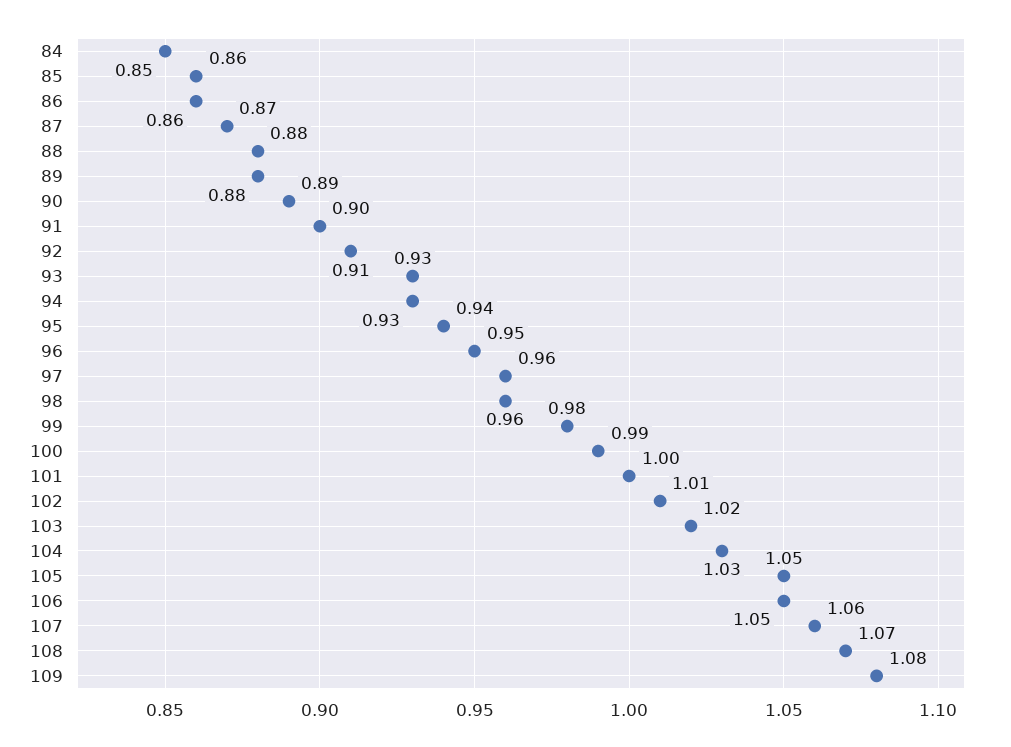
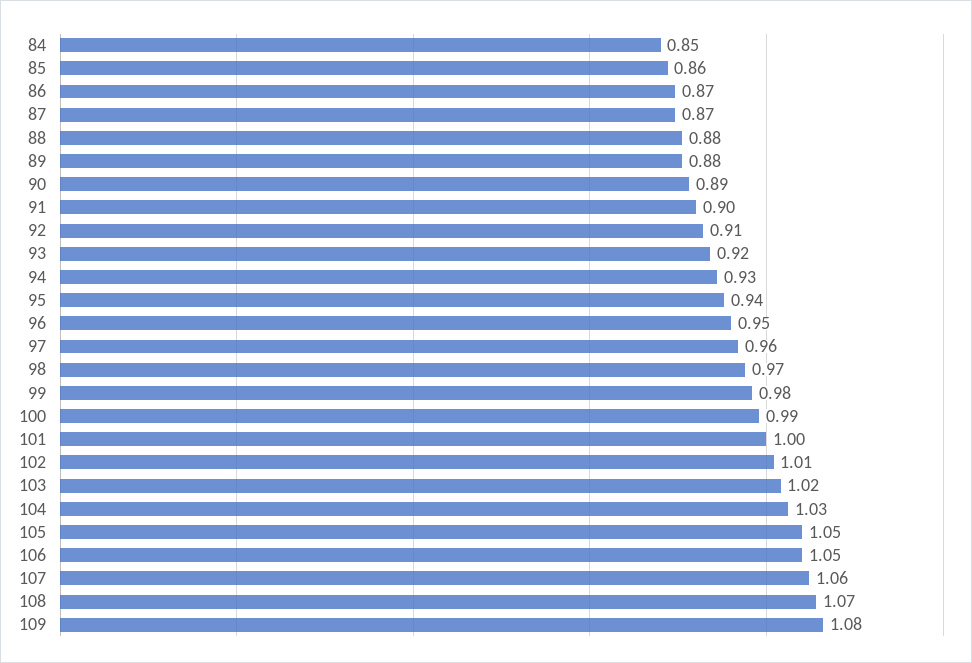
  {
    "84": 0.85,
    "85": 0.86,
-   "86": 0.86,
+   "86": 0.87,
    "87": 0.87,
    "88": 0.88,
    "89": 0.88,
    "90": 0.89,
    "91": 0.9,
    "92": 0.91,
-   "93": 0.93,
+   "93": 0.92,
    "94": 0.93,
    "95": 0.94,
    "96": 0.95,
    "97": 0.96,
-   "98": 0.96,
+   "98": 0.97,
    "99": 0.98,
    "100": 0.99,
    "101": 1,
    "102": 1.01,
    "103": 1.02,
    "104": 1.03,
    "105": 1.05,
    "106": 1.05,
    "107": 1.06,
    "108": 1.07,
    "109": 1.08
  }

